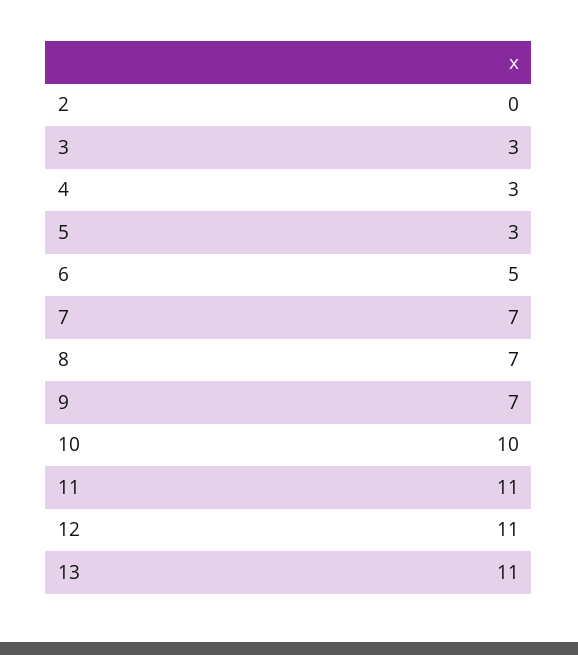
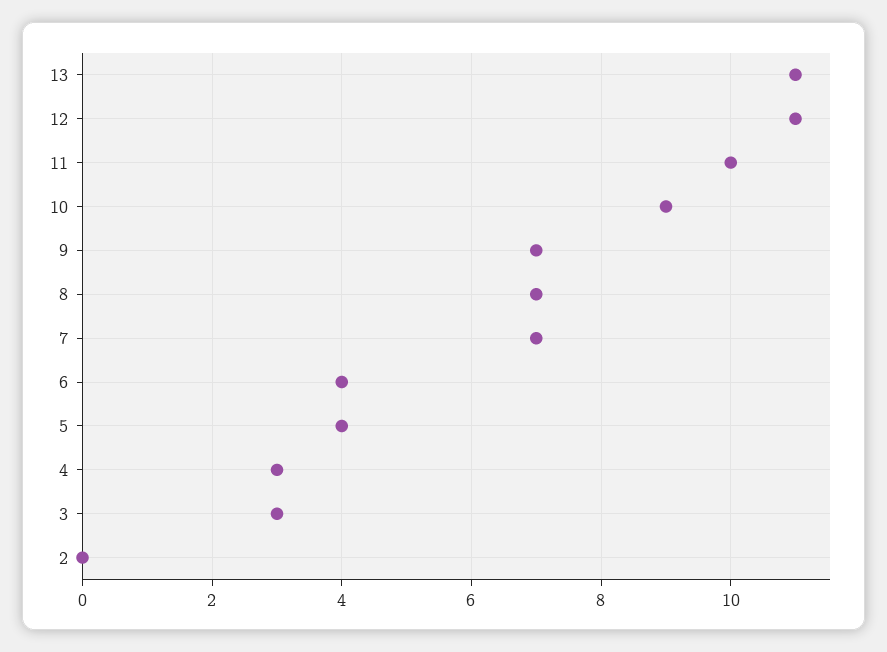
  {
    "2": 0,
    "3": 3,
    "4": 3,
-   "5": 3,
+   "5": 4,
-   "6": 5,
+   "6": 4,
    "7": 7,
    "8": 7,
    "9": 7,
-   "10": 10,
+   "10": 9,
-   "11": 11,
+   "11": 10,
    "12": 11,
    "13": 11
  }

